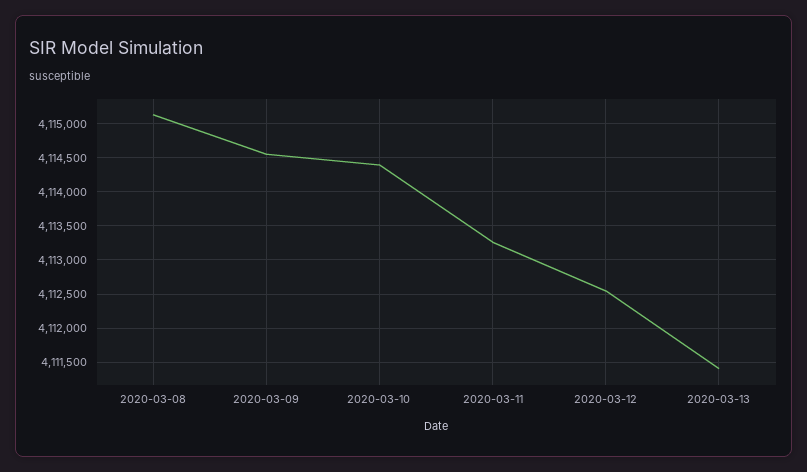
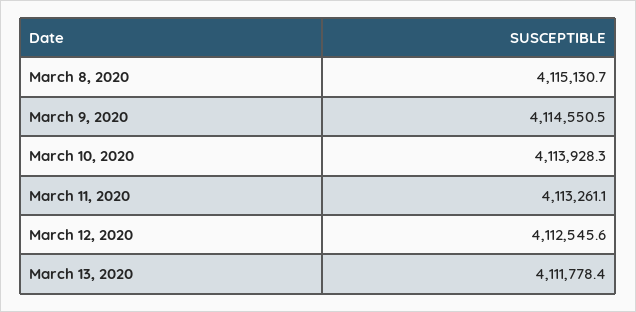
  {
    "2020-03-08": 4115130.7,
    "2020-03-09": 4114550.5,
-   "2020-03-10": 4114400,
+   "2020-03-10": 4113928.3,
    "2020-03-11": 4113261.1,
    "2020-03-12": 4112545.6,
-   "2020-03-13": 4111400
+   "2020-03-13": 4111778.4
  }

